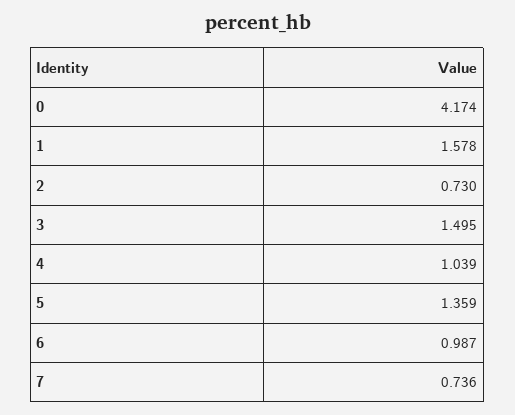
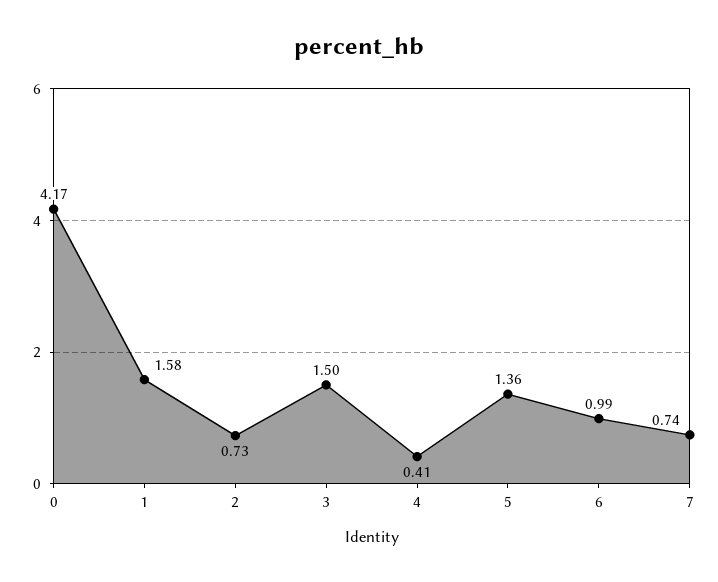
  {
    "0": 4.174,
    "1": 1.578,
    "2": 0.73,
    "3": 1.495,
-   "4": 1.039,
+   "4": 0.41,
    "5": 1.359,
    "6": 0.987,
    "7": 0.736
  }

